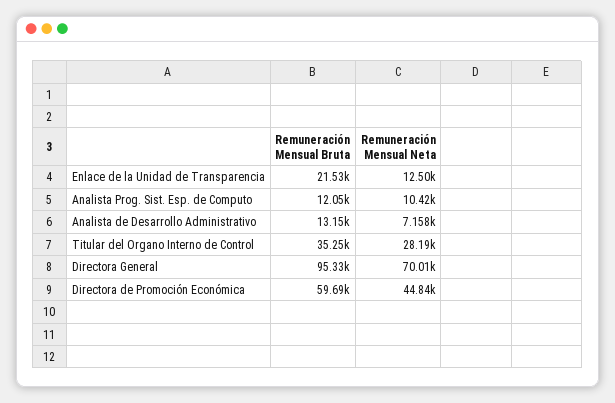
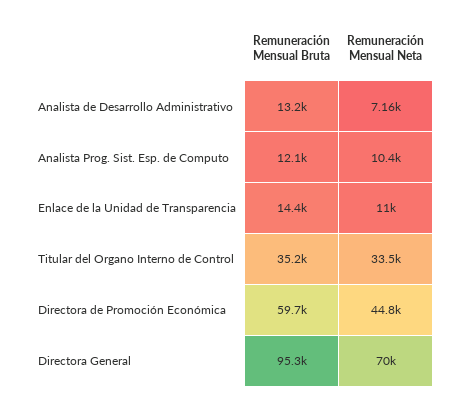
  {
    "Remuneración Mensual Bruta": {
-     "Enlace de la Unidad de Transparencia": 21530,
+     "Enlace de la Unidad de Transparencia": 14400,
      "Analista Prog. Sist. Esp. de Computo": 12050,
      "Analista de Desarrollo Administrativo": 13150,
      "Titular del Organo Interno de Control": 35250,
      "Directora General": 95330,
      "Directora de Promoción Económica": 59690
    },
    "Remuneración Mensual Neta": {
-     "Enlace de la Unidad de Transparencia": 12500,
+     "Enlace de la Unidad de Transparencia": 11000,
      "Analista Prog. Sist. Esp. de Computo": 10420,
      "Analista de Desarrollo Administrativo": 7158,
-     "Titular del Organo Interno de Control": 28190,
+     "Titular del Organo Interno de Control": 33500,
      "Directora General": 70010,
      "Directora de Promoción Económica": 44840
    }
  }

